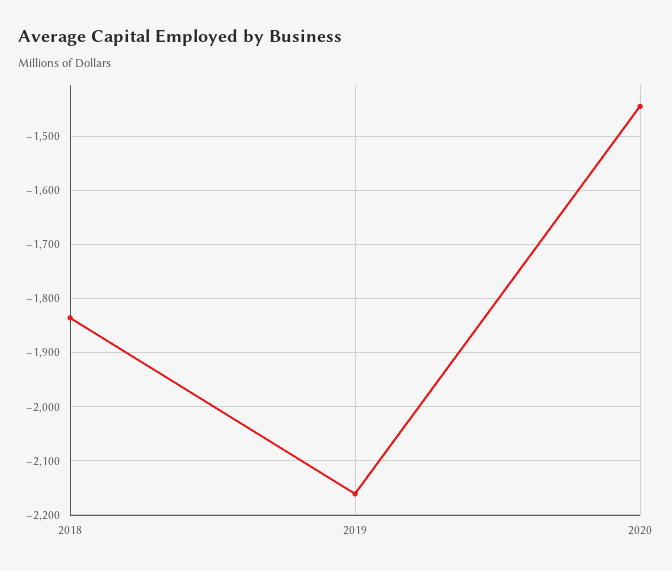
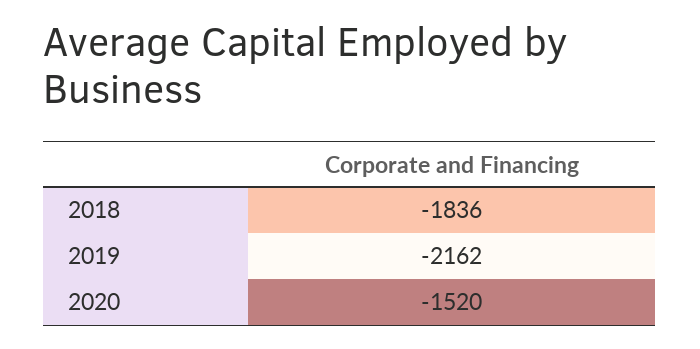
  {
    "2018": -1836,
    "2019": -2162,
-   "2020": -1440
+   "2020": -1520
  }

